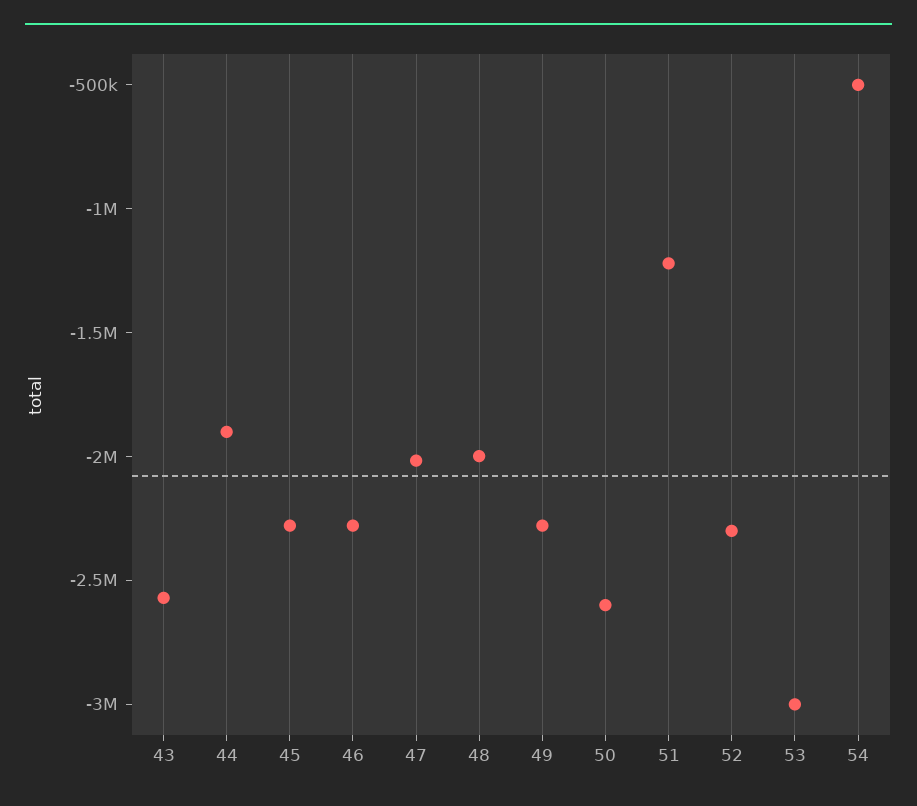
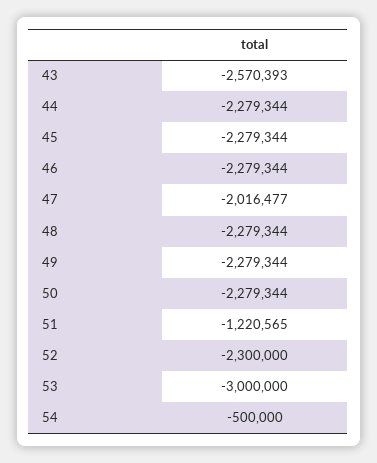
  {
    "43": -2570393,
-   "44": -1900000,
+   "44": -2279344,
    "45": -2279344,
    "46": -2279344,
    "47": -2016477,
-   "48": -2000000,
+   "48": -2279344,
    "49": -2279344,
-   "50": -2600000,
+   "50": -2279344,
    "51": -1220565,
    "52": -2300000,
    "53": -3000000,
    "54": -500000
  }

